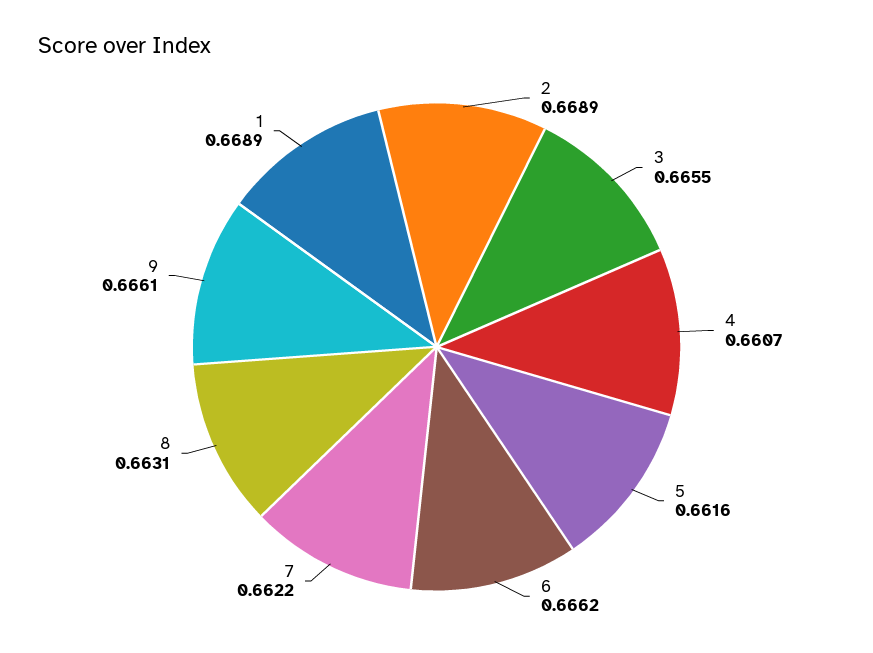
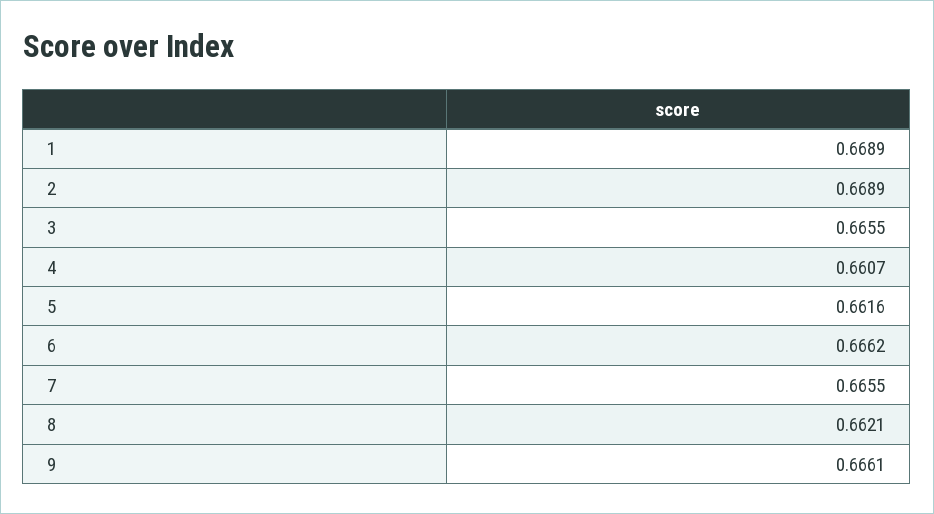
  {
    "2": 0.6689,
    "3": 0.6655,
    "4": 0.6607,
    "5": 0.6616,
    "6": 0.6662,
-   "7": 0.6622,
+   "7": 0.6655,
-   "8": 0.6631,
+   "8": 0.6621,
    "9": 0.6661,
    "1": 0.6689
  }

